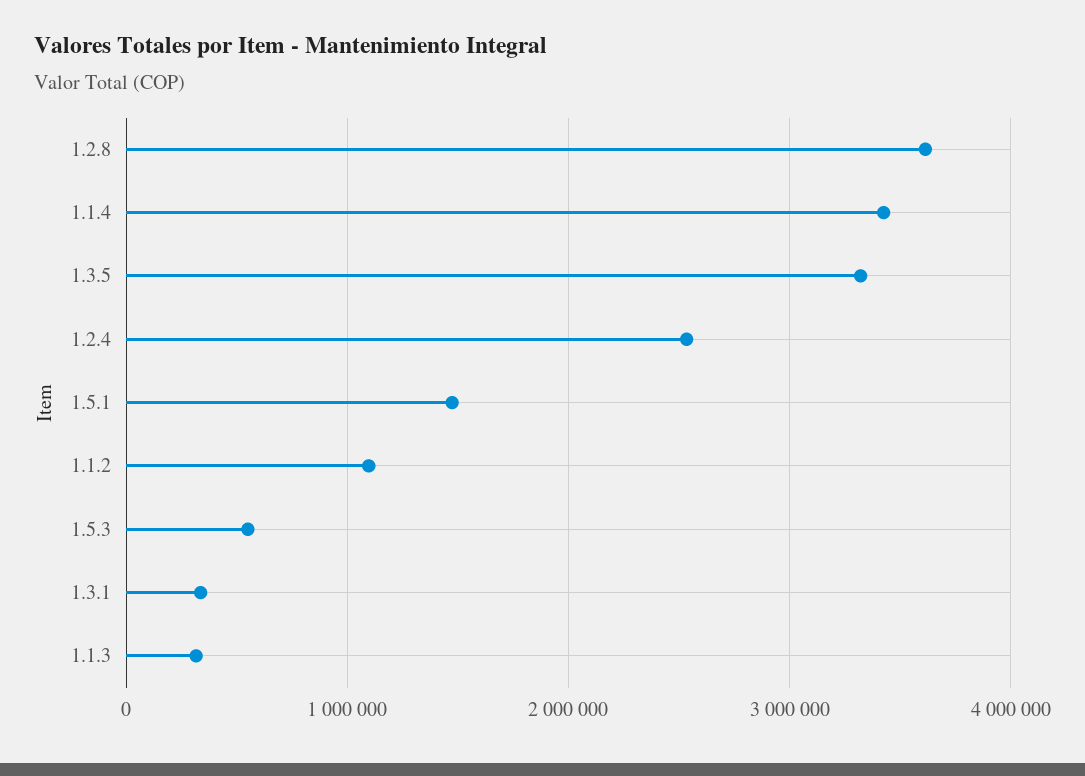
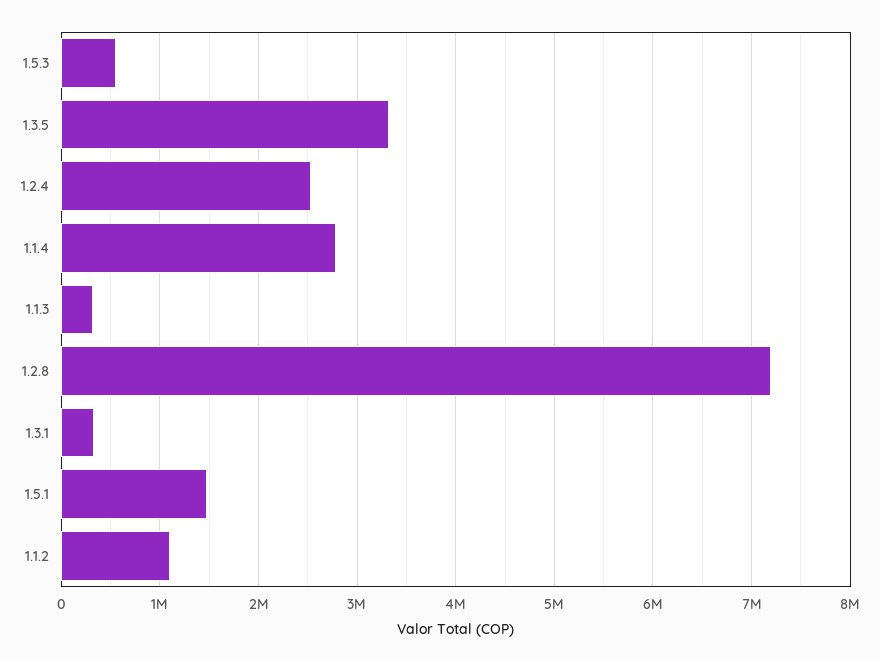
  {
-   "1.2.8": 3600000,
+   "1.2.8": 7200000,
-   "1.1.4": 3400000,
+   "1.1.4": 2800000,
    "1.3.5": 3300000,
    "1.2.4": 2500000,
    "1.5.1": 1500000,
    "1.1.2": 1100000,
    "1.5.3": 600000,
    "1.3.1": 300000,
    "1.1.3": 300000
  }

